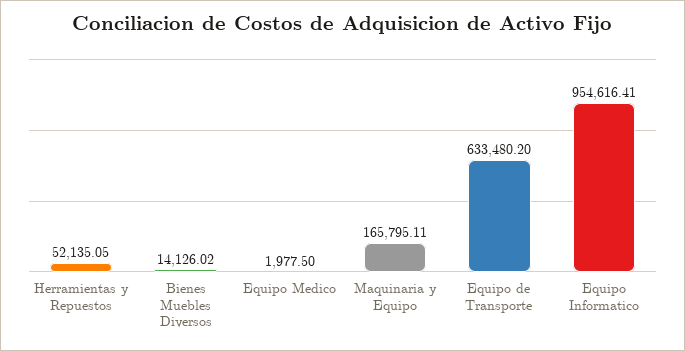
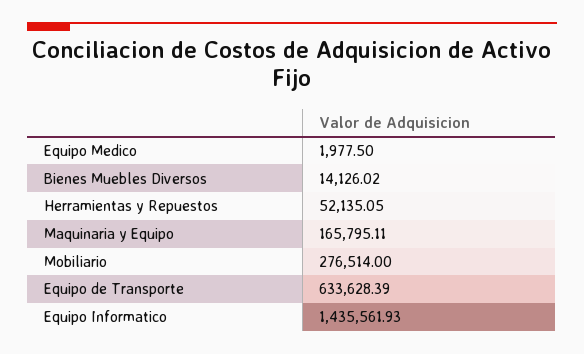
  {
    "Herramientas y Repuestos": 52135.05,
    "Bienes Muebles Diversos": 14126.02,
    "Equipo Medico": 1977.5,
    "Maquinaria y Equipo": 165795.11,
-   "Equipo de Transporte": 633480.2,
+   "Equipo de Transporte": 633628.39,
-   "Equipo Informatico": 954616.41
+   "Equipo Informatico": 1435561.93,
+   "Mobiliario": 276514
  }

